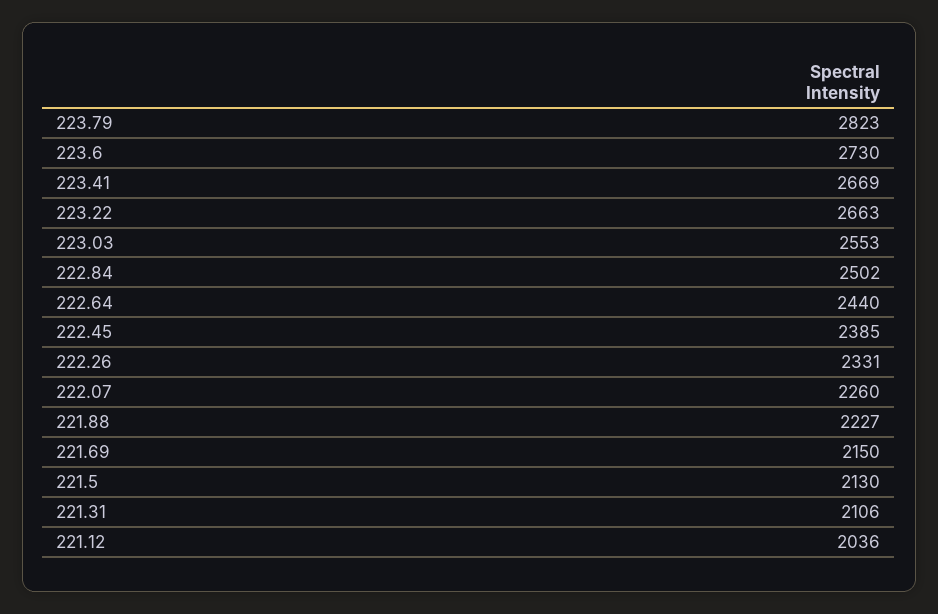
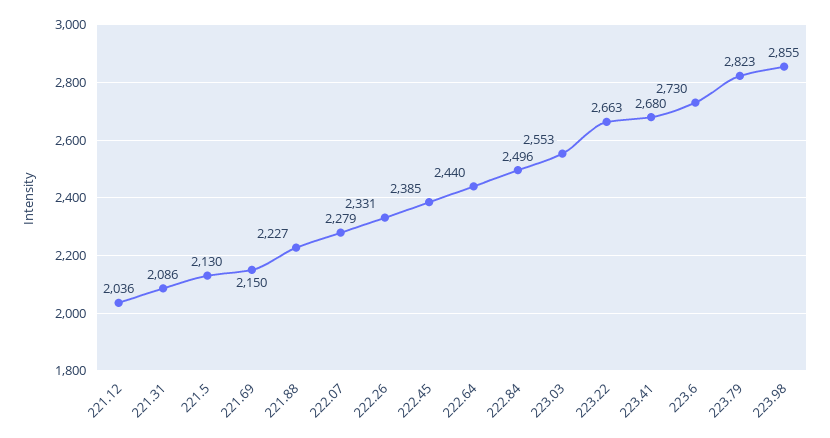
  {
    "223.79": 2823,
    "223.6": 2730,
-   "223.41": 2669,
+   "223.41": 2680,
    "223.22": 2663,
    "223.03": 2553,
-   "222.84": 2502,
+   "222.84": 2496,
    "222.64": 2440,
    "222.45": 2385,
    "222.26": 2331,
-   "222.07": 2260,
+   "222.07": 2279,
    "221.88": 2227,
    "221.69": 2150,
    "221.5": 2130,
-   "221.31": 2106,
+   "221.31": 2086,
-   "221.12": 2036
+   "221.12": 2036,
+   "223.98": 2855
  }

